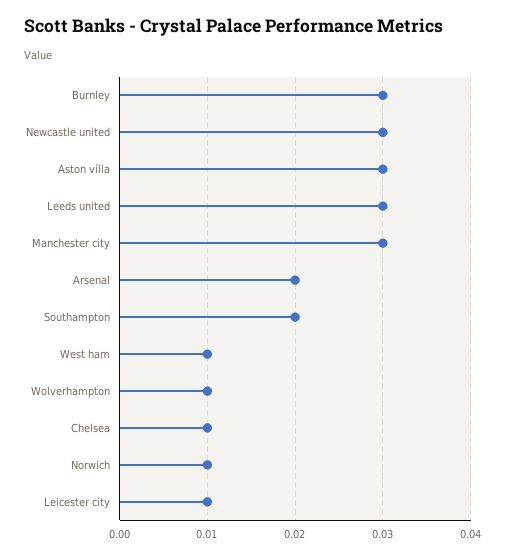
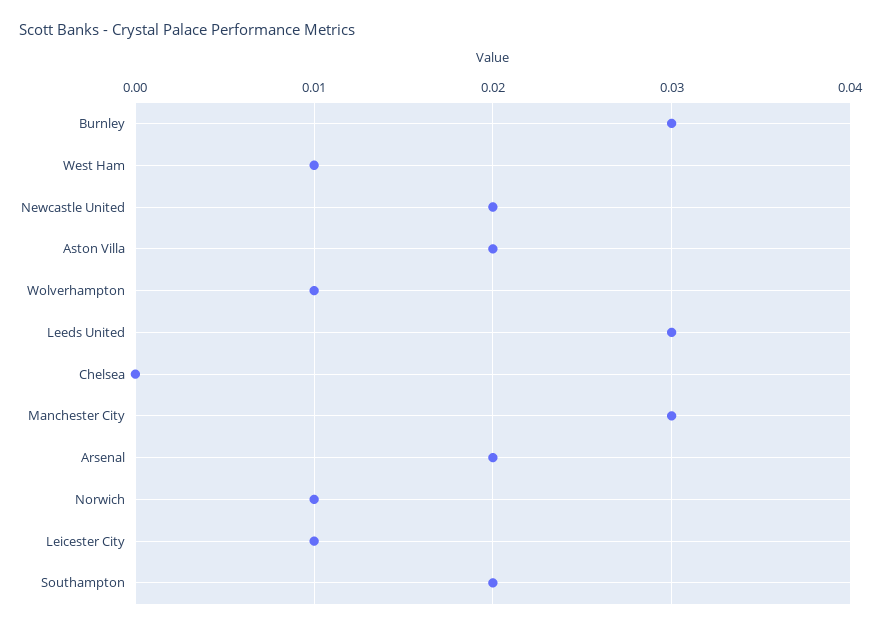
  {
    "Burnley": 0.03,
-   "Newcastle united": 0.03,
+   "Newcastle united": 0.02,
-   "Aston villa": 0.03,
+   "Aston villa": 0.02,
    "Leeds united": 0.03,
    "Manchester city": 0.03,
    "Arsenal": 0.02,
    "Southampton": 0.02,
    "West ham": 0.01,
    "Wolverhampton": 0.01,
-   "Chelsea": 0.01,
+   "Chelsea": 0,
    "Norwich": 0.01,
    "Leicester city": 0.01
  }

